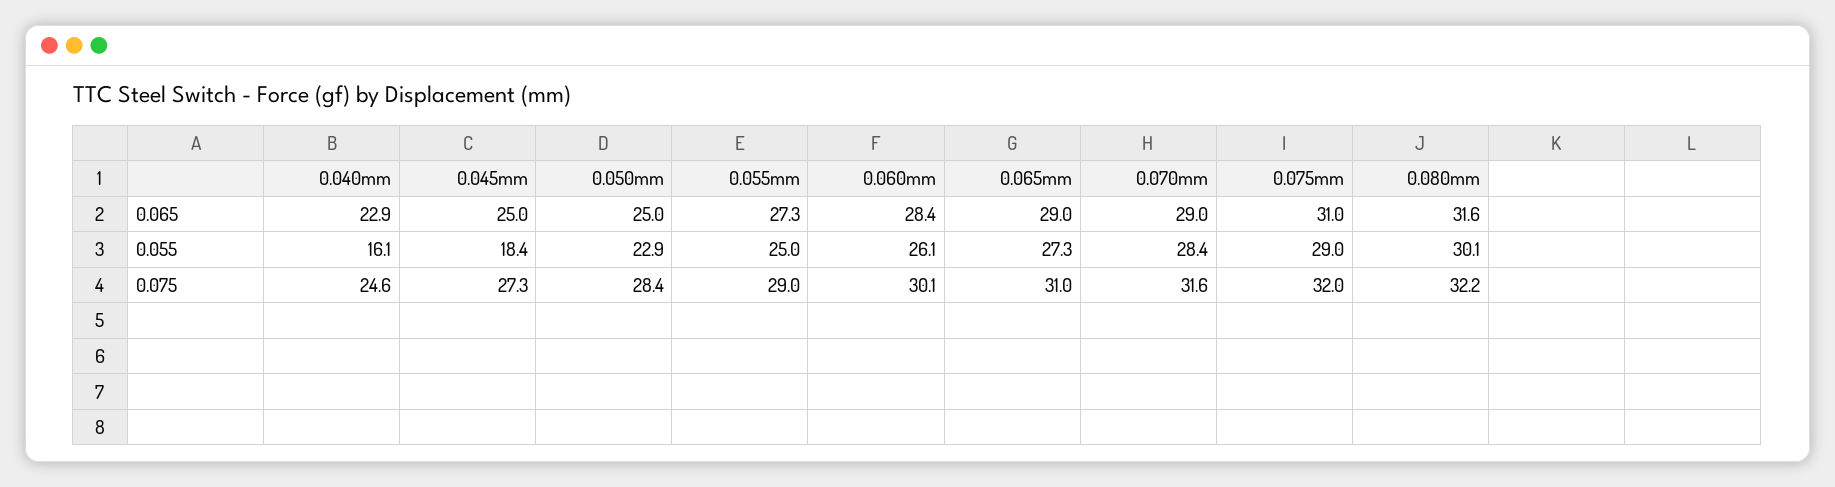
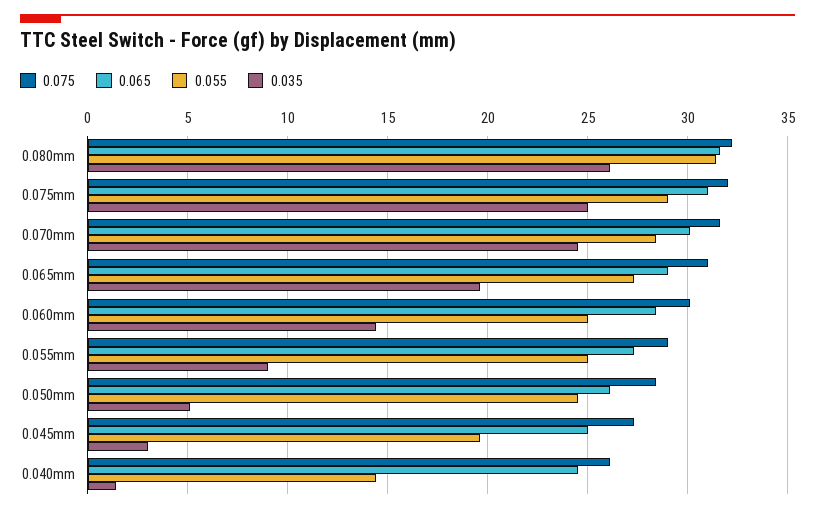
  {
    "0.065": {
-     "0.040mm": 22.9,
+     "0.040mm": 24.5,
      "0.045mm": 25,
-     "0.050mm": 25,
+     "0.050mm": 26,
      "0.055mm": 27.3,
      "0.060mm": 28.4,
      "0.065mm": 29,
-     "0.070mm": 29,
+     "0.070mm": 30,
      "0.075mm": 31,
      "0.080mm": 31.6
    },
    "0.055": {
-     "0.040mm": 16.1,
+     "0.040mm": 14.5,
-     "0.045mm": 18.4,
+     "0.045mm": 19.5,
-     "0.050mm": 22.9,
+     "0.050mm": 24.5,
      "0.055mm": 25,
-     "0.060mm": 26.1,
+     "0.060mm": 25,
      "0.065mm": 27.3,
      "0.070mm": 28.4,
      "0.075mm": 29,
-     "0.080mm": 30.1
+     "0.080mm": 31.5
    },
    "0.075": {
-     "0.040mm": 24.6,
+     "0.040mm": 26,
      "0.045mm": 27.3,
      "0.050mm": 28.4,
      "0.055mm": 29,
      "0.060mm": 30.1,
      "0.065mm": 31,
      "0.070mm": 31.6,
      "0.075mm": 32,
      "0.080mm": 32.2
-   }
+   },
+   "0.035": {
+     "0.080mm": 26,
+     "0.075mm": 25,
+     "0.070mm": 24.5,
+     "0.065mm": 19.5,
+     "0.060mm": 14.5,
+     "0.055mm": 9,
+     "0.050mm": 5,
+     "0.045mm": 3,
+     "0.040mm": 1.5
+   }
  }

